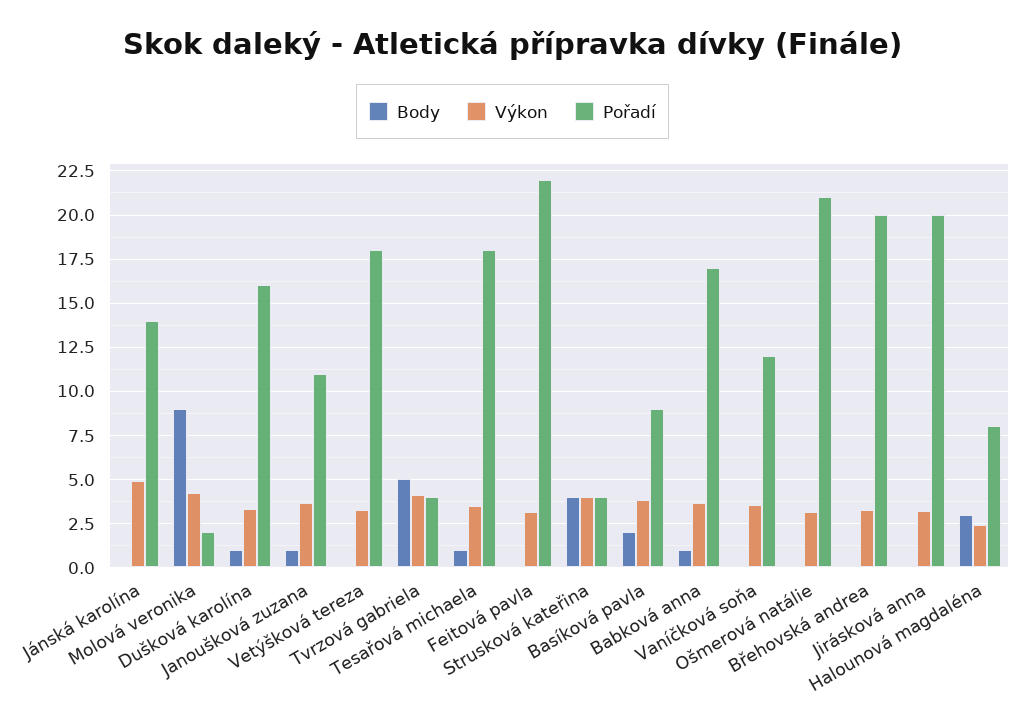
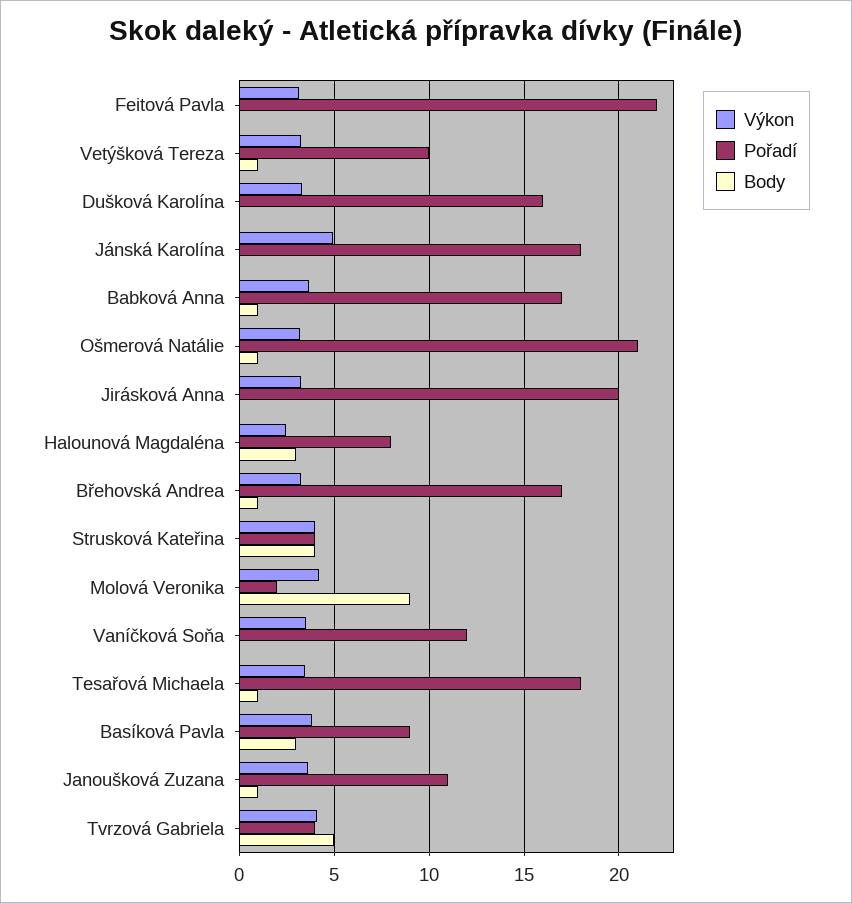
  {
    "Body": {
      "Jánská karolína": 0,
      "Molová veronika": 9,
-     "Dušková karolína": 1,
+     "Dušková karolína": 0,
      "Janoušková zuzana": 1,
-     "Vetýšková tereza": 0,
+     "Vetýšková tereza": 1,
      "Tvrzová gabriela": 5,
      "Tesařová michaela": 1,
      "Feitová pavla": 0,
      "Strusková kateřina": 4,
-     "Basíková pavla": 2,
+     "Basíková pavla": 3,
      "Babková anna": 1,
      "Vaníčková soňa": 0,
-     "Ošmerová natálie": 0,
+     "Ošmerová natálie": 1,
-     "Břehovská andrea": 0,
+     "Břehovská andrea": 1,
      "Jirásková anna": 0,
      "Halounová magdaléna": 3
    },
    "Výkon": {
      "Jánská karolína": 5,
      "Molová veronika": 4,
      "Dušková karolína": 3.5,
      "Janoušková zuzana": 3.5,
      "Vetýšková tereza": 3,
      "Tvrzová gabriela": 4,
      "Tesařová michaela": 3.5,
      "Feitová pavla": 3,
      "Strusková kateřina": 4,
      "Basíková pavla": 4,
      "Babková anna": 3.5,
      "Vaníčková soňa": 3.5,
      "Ošmerová natálie": 3,
      "Břehovská andrea": 3,
      "Jirásková anna": 3,
      "Halounová magdaléna": 2.5
    },
    "Pořadí": {
-     "Jánská karolína": 14,
+     "Jánská karolína": 18,
      "Molová veronika": 2,
      "Dušková karolína": 16,
      "Janoušková zuzana": 11,
-     "Vetýšková tereza": 18,
+     "Vetýšková tereza": 10,
      "Tvrzová gabriela": 4,
      "Tesařová michaela": 18,
      "Feitová pavla": 22,
      "Strusková kateřina": 4,
      "Basíková pavla": 9,
      "Babková anna": 17,
      "Vaníčková soňa": 12,
      "Ošmerová natálie": 21,
-     "Břehovská andrea": 20,
+     "Břehovská andrea": 17,
      "Jirásková anna": 20,
      "Halounová magdaléna": 8
    }
  }

